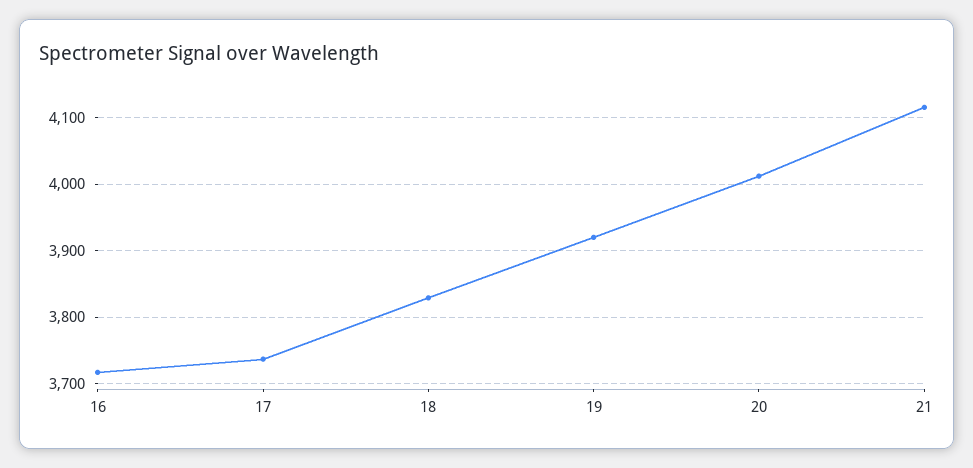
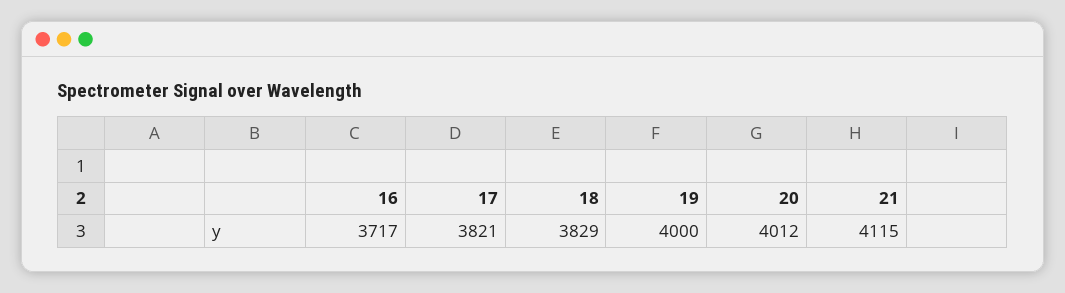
  {
    "16": 3717,
-   "17": 3740,
+   "17": 3821,
    "18": 3829,
-   "19": 3920,
+   "19": 4000,
    "20": 4012,
    "21": 4115
  }

